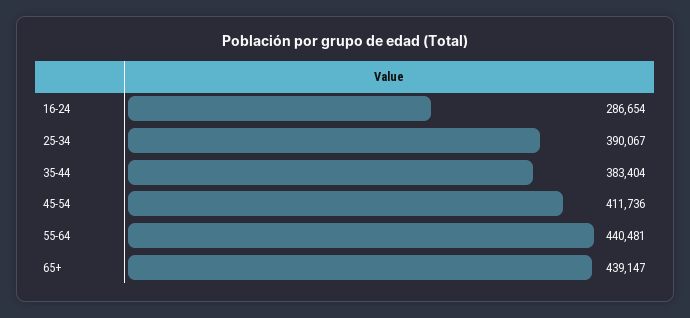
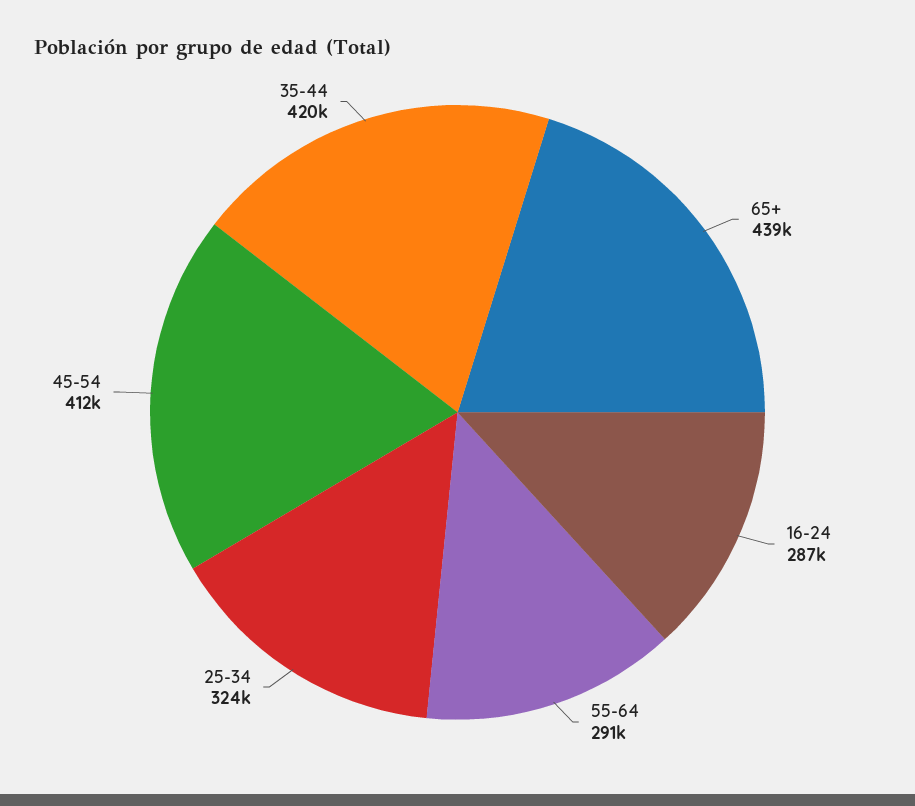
  {
    "16-24": 286654,
-   "25-34": 390067,
+   "25-34": 324000,
-   "35-44": 383404,
+   "35-44": 420000,
    "45-54": 411736,
-   "55-64": 440481,
+   "55-64": 291000,
    "65+": 439147
  }

